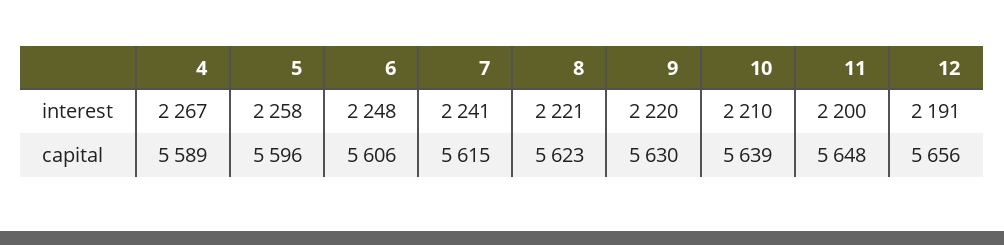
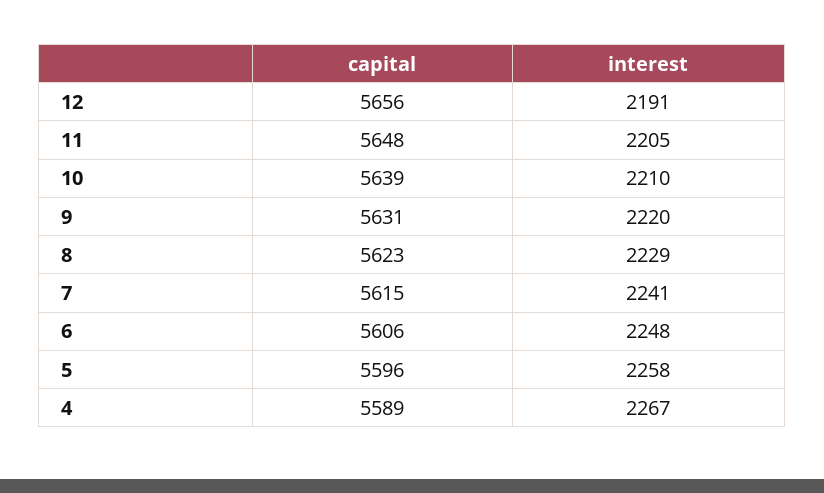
  {
    "4": {
      "interest": 2267,
      "capital": 5589
    },
    "5": {
      "interest": 2258,
      "capital": 5596
    },
    "6": {
      "interest": 2248,
      "capital": 5606
    },
    "7": {
      "interest": 2241,
      "capital": 5615
    },
    "8": {
-     "interest": 2221,
+     "interest": 2229,
      "capital": 5623
    },
    "9": {
      "interest": 2220,
-     "capital": 5630
+     "capital": 5631
    },
    "10": {
      "interest": 2210,
      "capital": 5639
    },
    "11": {
-     "interest": 2200,
+     "interest": 2205,
      "capital": 5648
    },
    "12": {
      "interest": 2191,
      "capital": 5656
    }
  }

